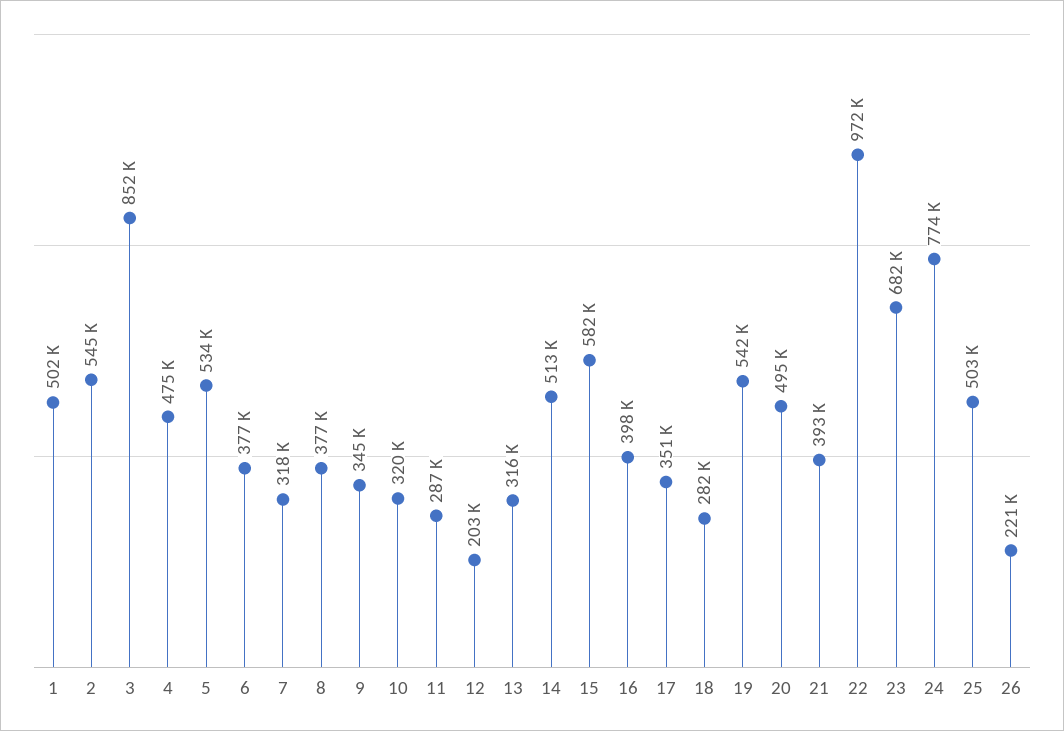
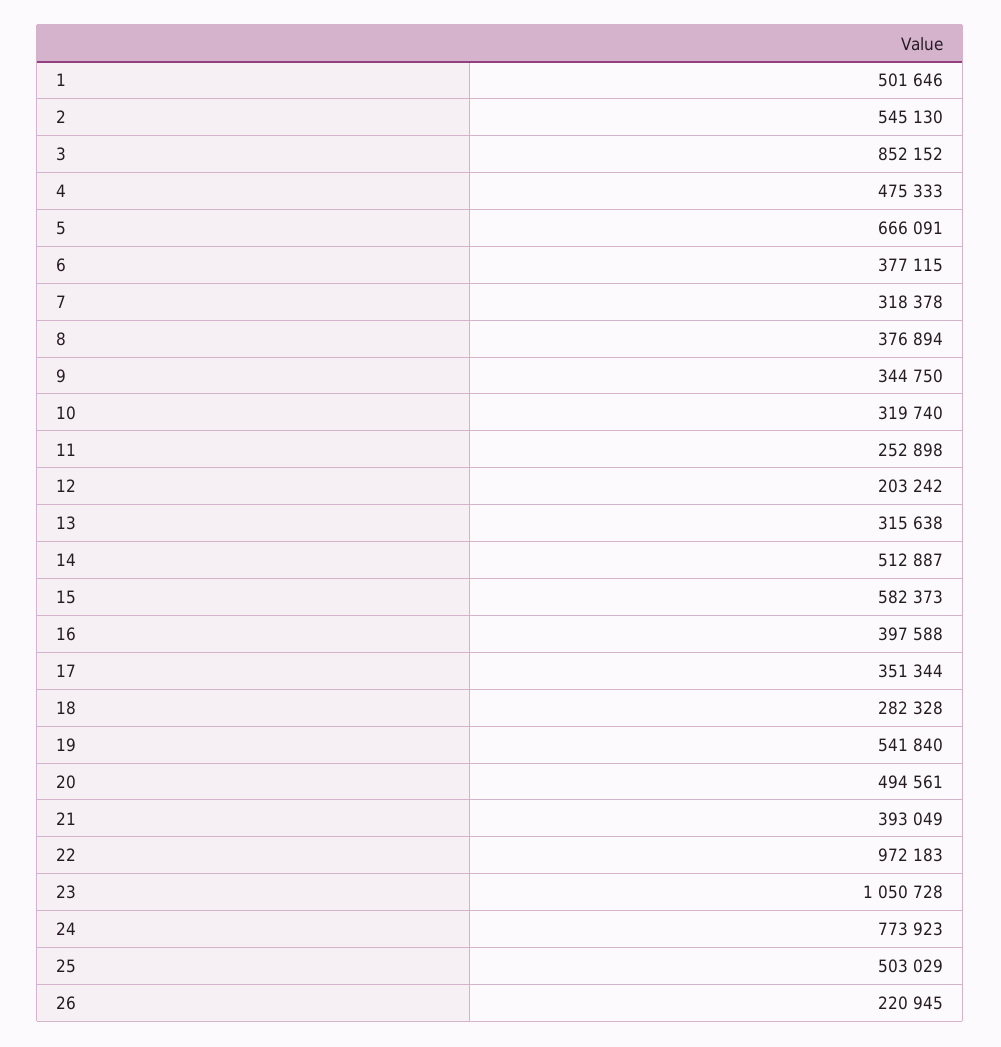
  {
    "1": 501646,
    "2": 545130,
    "3": 852152,
    "4": 475333,
-   "5": 534000,
+   "5": 666091,
    "6": 377115,
    "7": 318378,
    "8": 376894,
    "9": 344750,
    "10": 319740,
-   "11": 287000,
+   "11": 252898,
    "12": 203242,
    "13": 315638,
    "14": 512887,
    "15": 582373,
    "16": 397588,
    "17": 351344,
    "18": 282328,
    "19": 541840,
    "20": 494561,
    "21": 393049,
    "22": 972183,
-   "23": 682000,
+   "23": 1050728,
    "24": 773923,
    "25": 503029,
    "26": 220945
  }

